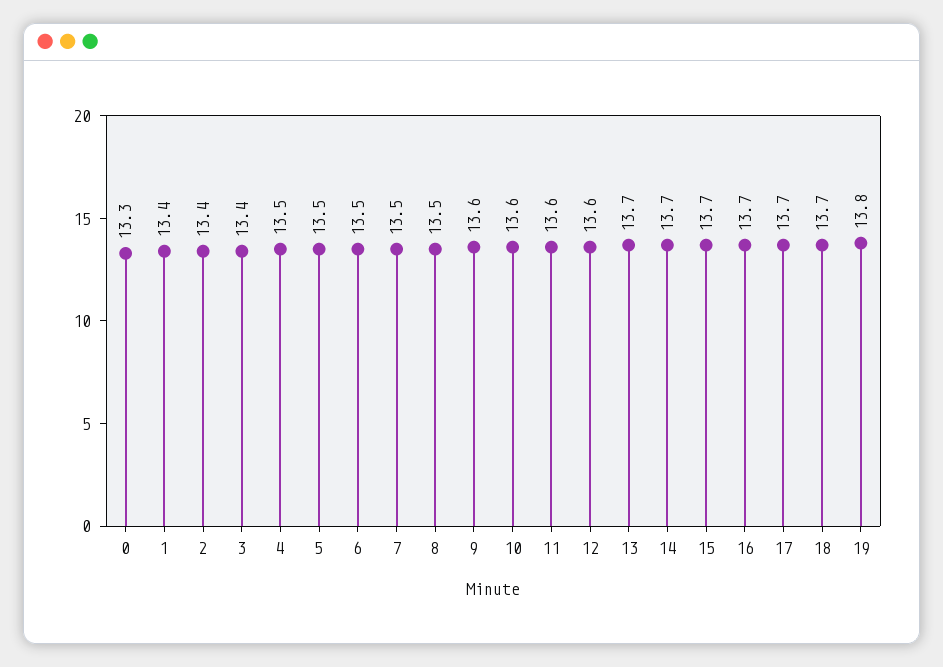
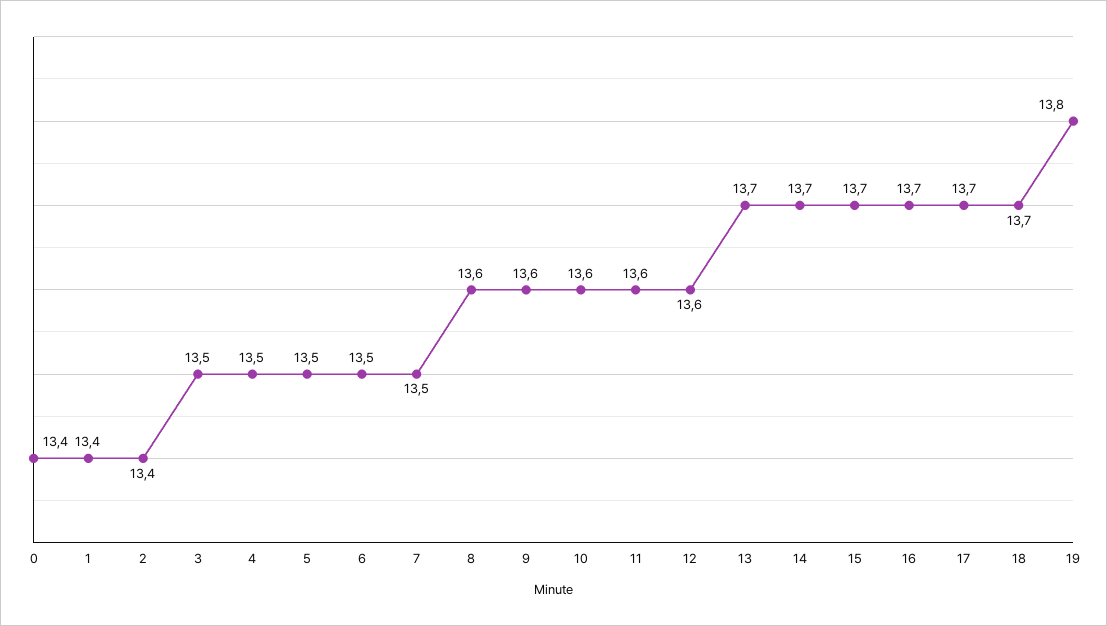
  {
-   "0": 13.3,
+   "0": 13.4,
    "1": 13.4,
    "2": 13.4,
-   "3": 13.4,
+   "3": 13.5,
    "4": 13.5,
    "5": 13.5,
    "6": 13.5,
    "7": 13.5,
-   "8": 13.5,
+   "8": 13.6,
    "9": 13.6,
    "10": 13.6,
    "11": 13.6,
    "12": 13.6,
    "13": 13.7,
    "14": 13.7,
    "15": 13.7,
    "16": 13.7,
    "17": 13.7,
    "18": 13.7,
    "19": 13.8
  }

